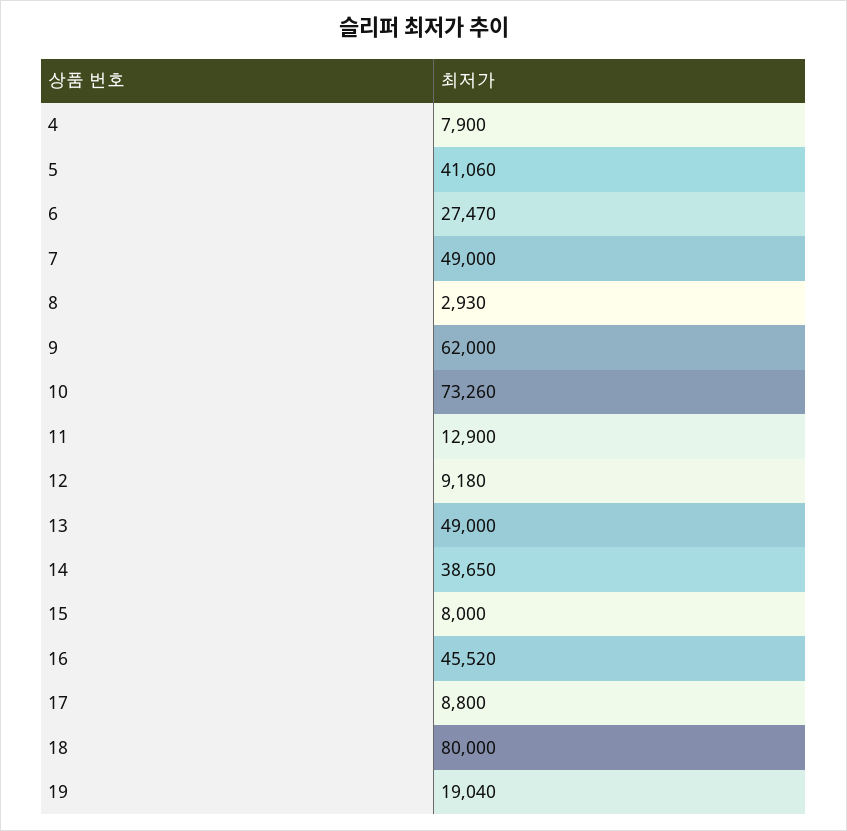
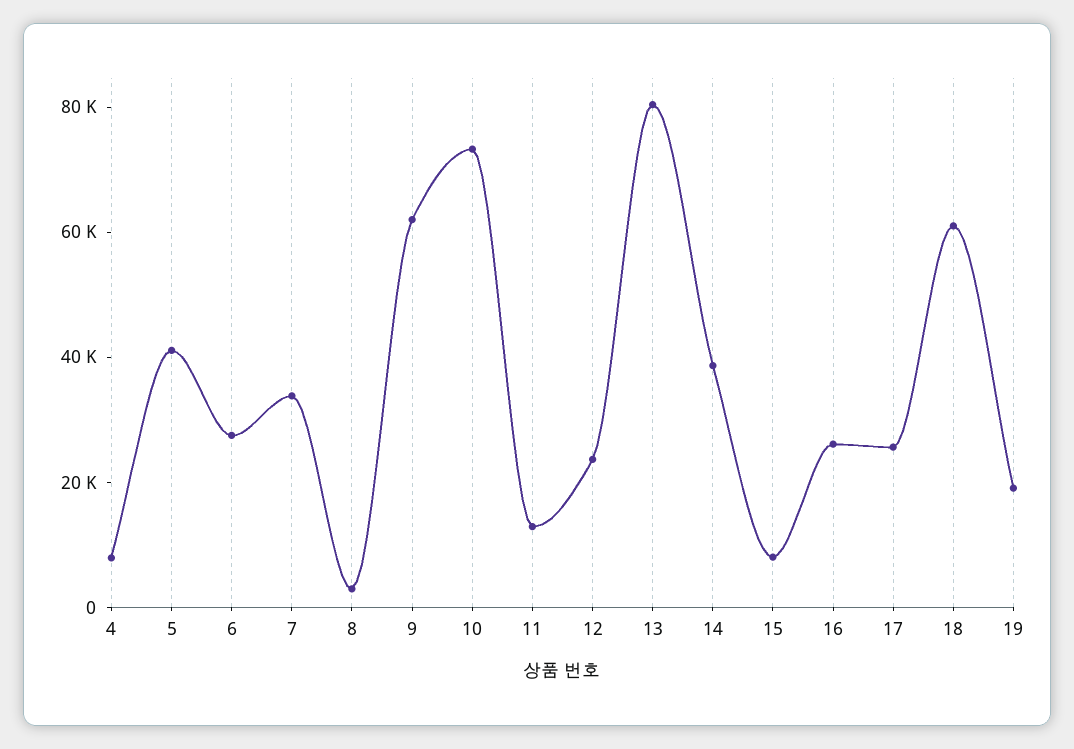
  {
    "4": 7900,
    "5": 41060,
    "6": 27470,
-   "7": 49000,
+   "7": 35000,
    "8": 2930,
    "9": 62000,
    "10": 73260,
    "11": 12900,
-   "12": 9180,
+   "12": 25000,
-   "13": 49000,
+   "13": 80000,
    "14": 38650,
    "15": 8000,
-   "16": 45520,
+   "16": 25000,
-   "17": 8800,
+   "17": 25000,
-   "18": 80000,
+   "18": 60000,
    "19": 19040
  }

